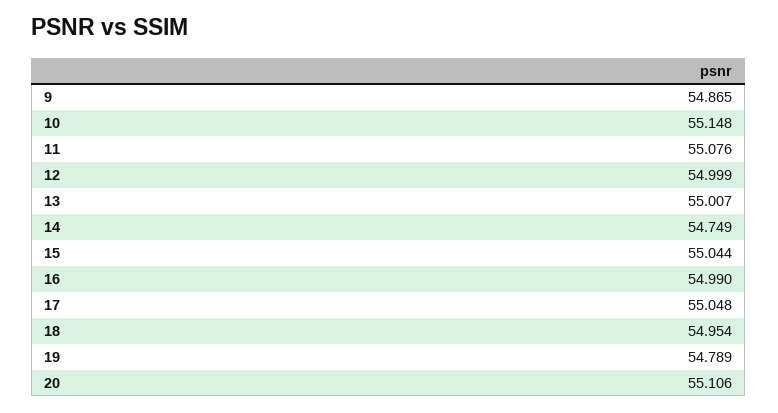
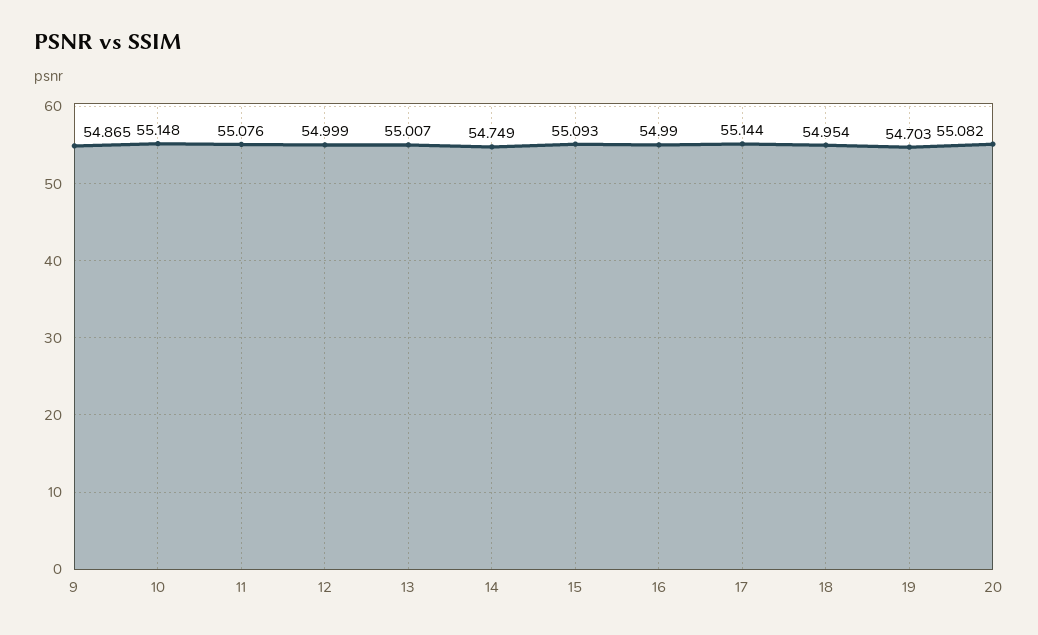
  {
    "9": 54.865,
    "10": 55.148,
    "11": 55.076,
    "12": 54.999,
    "13": 55.007,
    "14": 54.749,
-   "15": 55.044,
+   "15": 55.093,
    "16": 54.99,
-   "17": 55.048,
+   "17": 55.144,
    "18": 54.954,
-   "19": 54.789,
+   "19": 54.703,
-   "20": 55.106
+   "20": 55.082
  }

